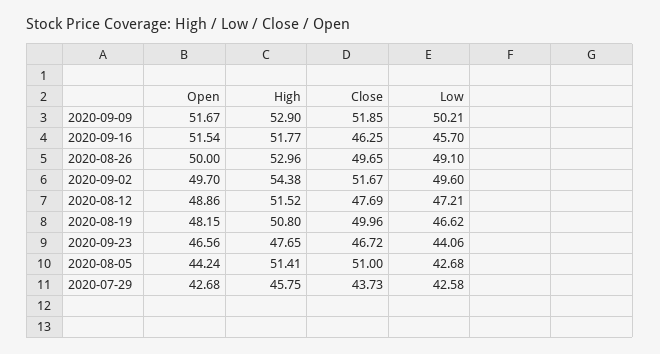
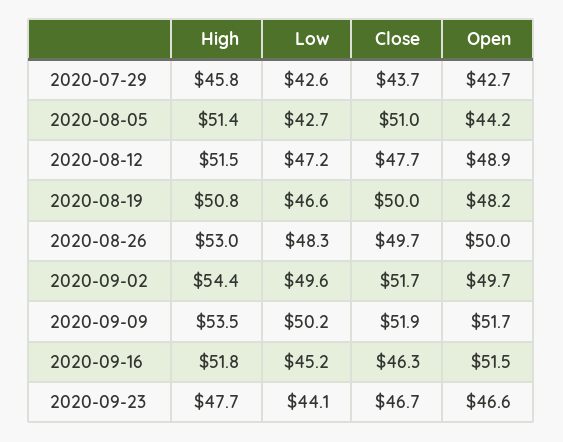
  {
    "Open": {
      "2020-09-09": 51.67,
      "2020-09-16": 51.54,
      "2020-08-26": 50,
      "2020-09-02": 49.7,
      "2020-08-12": 48.86,
      "2020-08-19": 48.15,
      "2020-09-23": 46.56,
      "2020-08-05": 44.24,
      "2020-07-29": 42.68
    },
    "High": {
-     "2020-09-09": 52.9,
+     "2020-09-09": 53.5,
      "2020-09-16": 51.77,
      "2020-08-26": 52.96,
      "2020-09-02": 54.38,
      "2020-08-12": 51.52,
      "2020-08-19": 50.8,
      "2020-09-23": 47.65,
      "2020-08-05": 51.41,
      "2020-07-29": 45.75
    },
    "Close": {
      "2020-09-09": 51.85,
      "2020-09-16": 46.25,
      "2020-08-26": 49.65,
      "2020-09-02": 51.67,
      "2020-08-12": 47.69,
      "2020-08-19": 49.96,
      "2020-09-23": 46.72,
      "2020-08-05": 51,
      "2020-07-29": 43.73
    },
    "Low": {
      "2020-09-09": 50.21,
-     "2020-09-16": 45.7,
+     "2020-09-16": 45.2,
-     "2020-08-26": 49.1,
+     "2020-08-26": 48.3,
      "2020-09-02": 49.6,
      "2020-08-12": 47.21,
      "2020-08-19": 46.62,
      "2020-09-23": 44.06,
      "2020-08-05": 42.68,
      "2020-07-29": 42.58
    }
  }

